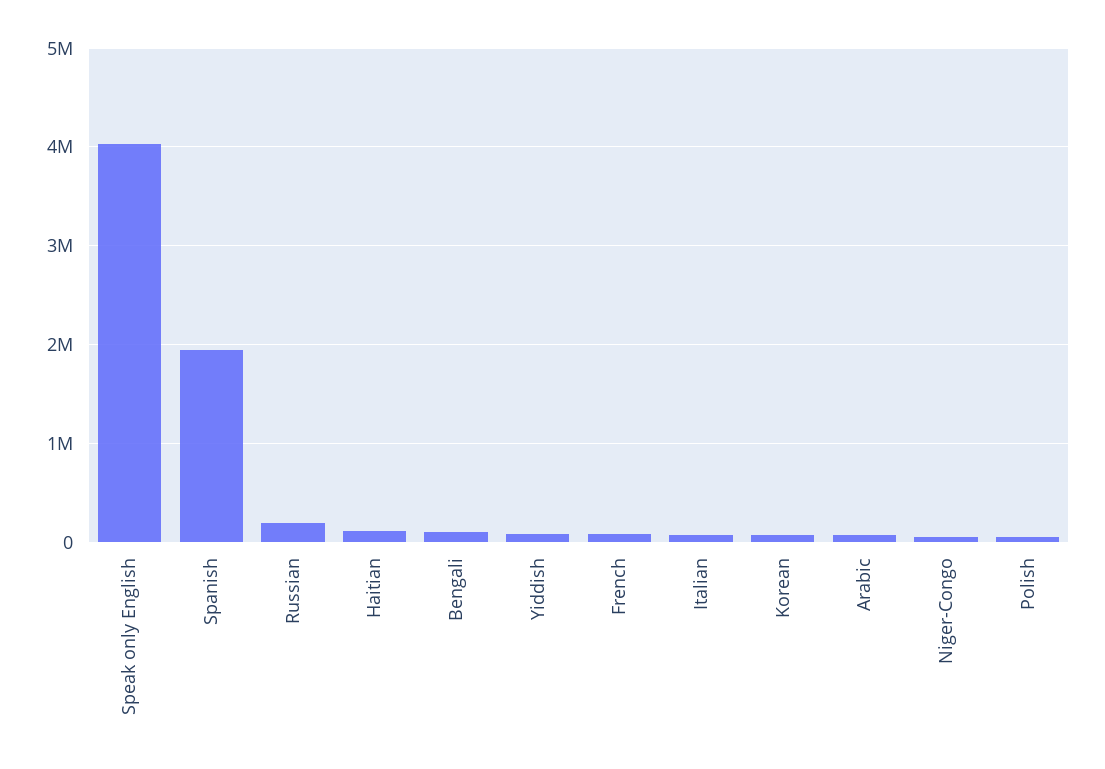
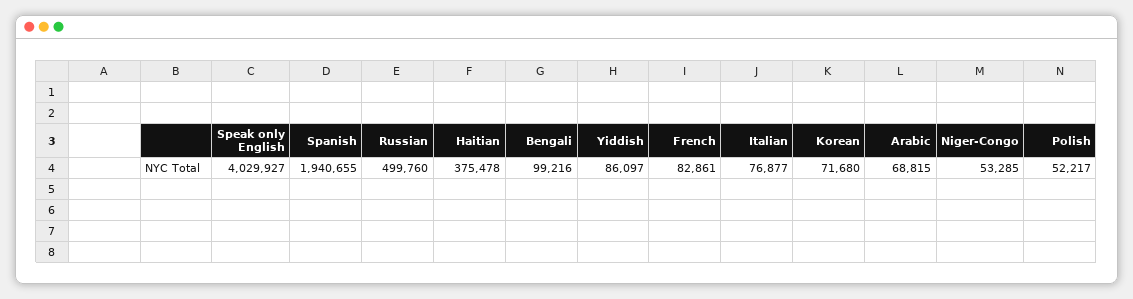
  {
    "Speak only English": 4029927,
    "Spanish": 1940655,
-   "Russian": 200000,
+   "Russian": 499760,
-   "Haitian": 100000,
+   "Haitian": 375478,
    "Bengali": 99216,
    "Yiddish": 86097,
    "French": 82861,
    "Italian": 76877,
    "Korean": 71680,
    "Arabic": 68815,
    "Niger-Congo": 53285,
    "Polish": 52217
  }

